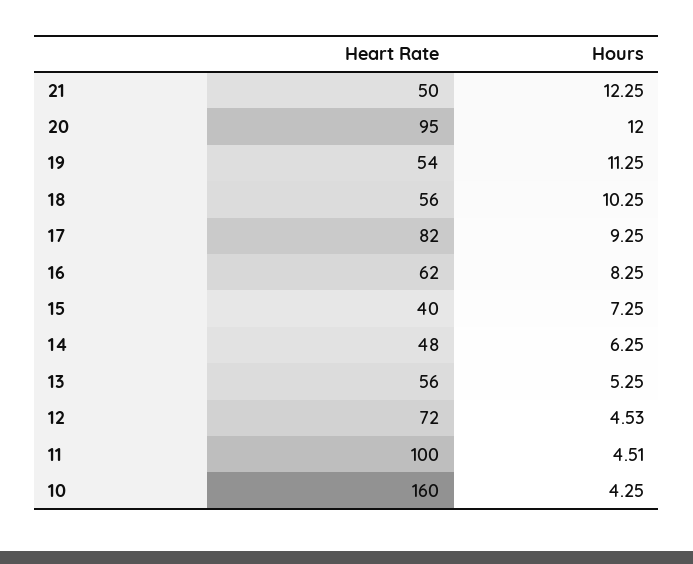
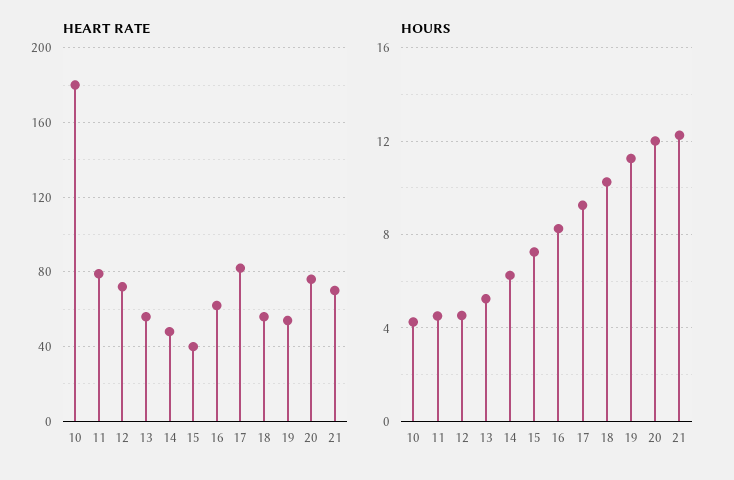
  {
    "Heart Rate": {
-     "21": 50,
+     "21": 70,
-     "20": 95,
+     "20": 75,
      "19": 54,
      "18": 56,
      "17": 82,
      "16": 62,
      "15": 40,
      "14": 48,
      "13": 56,
      "12": 72,
-     "11": 100,
+     "11": 80,
-     "10": 160
+     "10": 180
    },
    "Hours": {
      "21": 12.25,
      "20": 12,
      "19": 11.25,
      "18": 10.25,
      "17": 9.25,
      "16": 8.25,
      "15": 7.25,
      "14": 6.25,
      "13": 5.25,
      "12": 4.53,
      "11": 4.51,
      "10": 4.25
    }
  }

